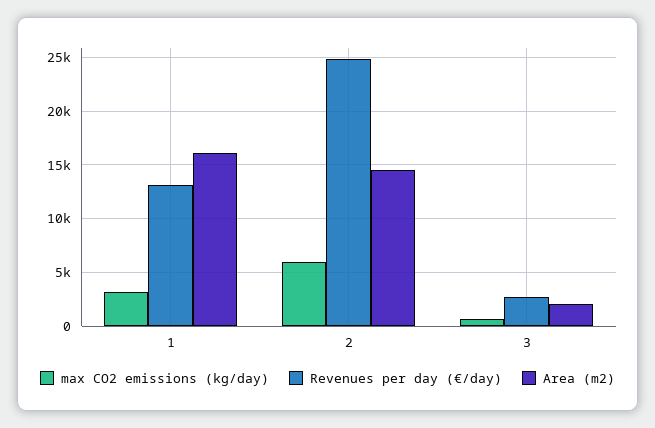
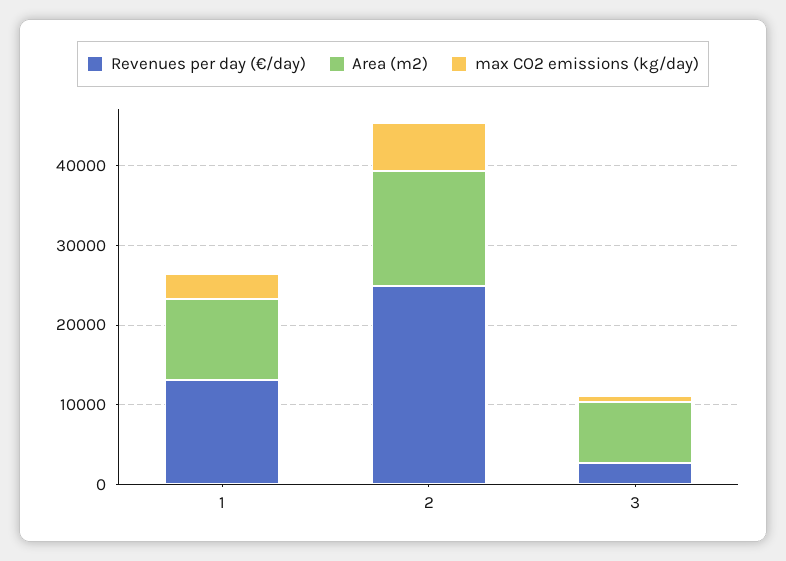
  {
    "max CO2 emissions (kg/day)": {
      "1": 3000,
      "2": 6000,
      "3": 1000
    },
    "Revenues per day (€/day)": {
      "1": 13000,
      "2": 25000,
      "3": 3000
    },
    "Area (m2)": {
-     "1": 16000,
+     "1": 10000,
      "2": 15000,
-     "3": 2000
+     "3": 8000
    }
  }

